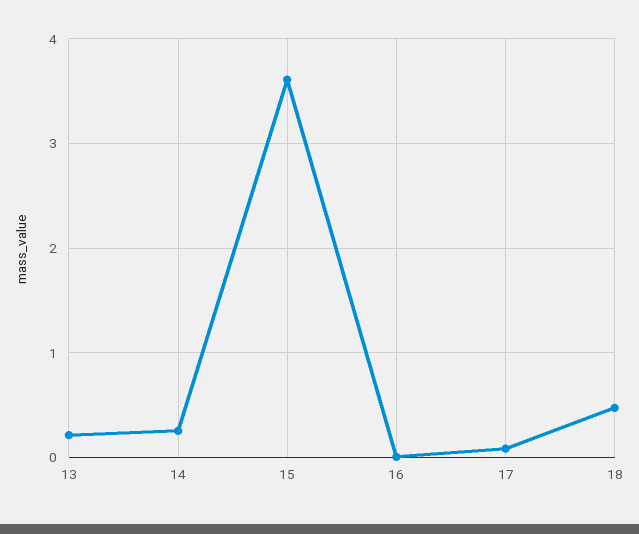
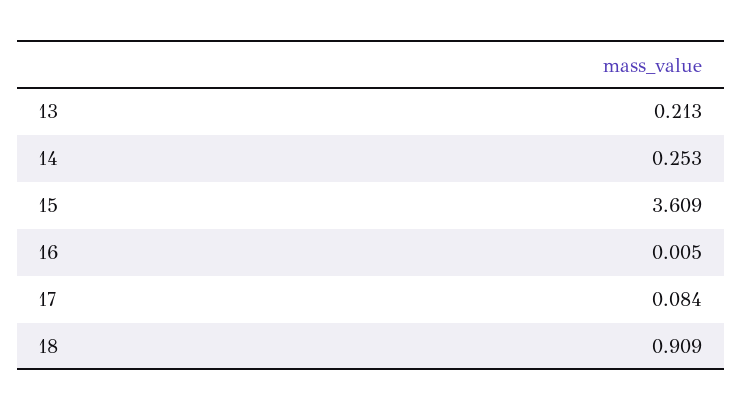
  {
    "13": 0.213,
    "14": 0.253,
    "15": 3.609,
    "16": 0.005,
    "17": 0.084,
-   "18": 0.5
+   "18": 0.909
  }

